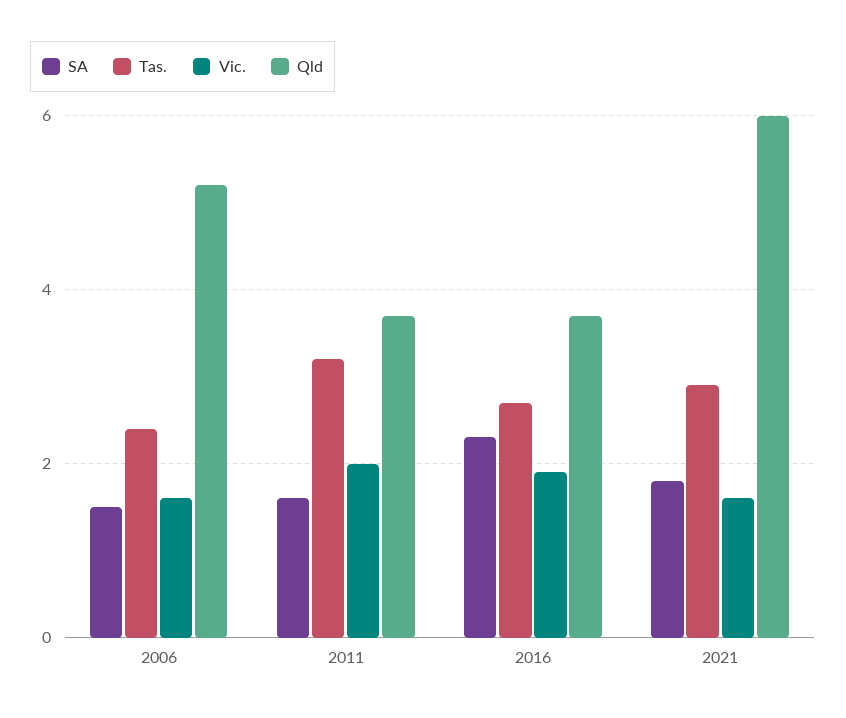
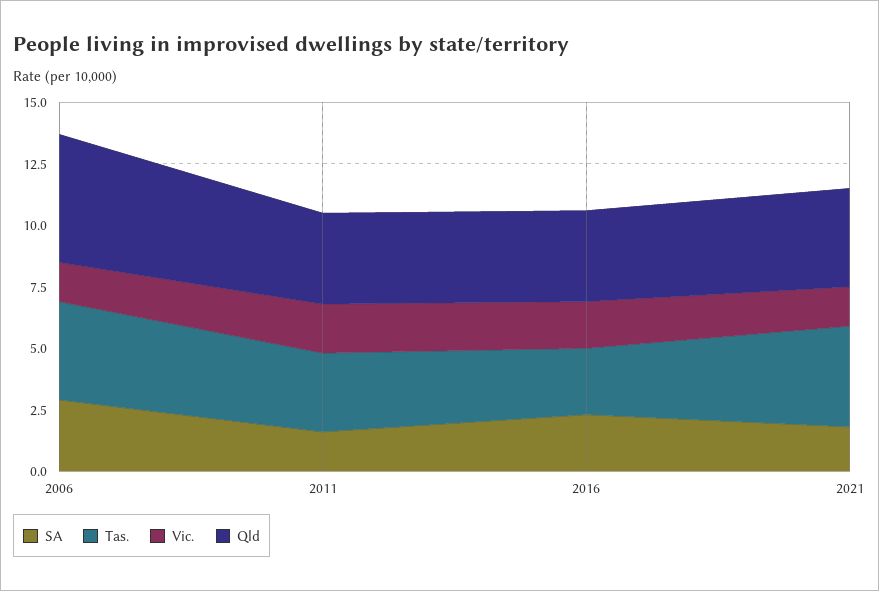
  {
    "SA": {
-     "2006": 1.5,
+     "2006": 3,
      "2011": 1.5,
      "2016": 2.5,
      "2021": 2
    },
    "Tas.": {
-     "2006": 2.5,
+     "2006": 4,
      "2011": 3,
      "2016": 2.5,
-     "2021": 3
+     "2021": 4
    },
    "Vic.": {
      "2006": 1.5,
      "2011": 2,
      "2016": 2,
      "2021": 1.5
    },
    "Qld": {
      "2006": 5,
      "2011": 3.5,
      "2016": 3.5,
-     "2021": 6
+     "2021": 4
    }
  }

